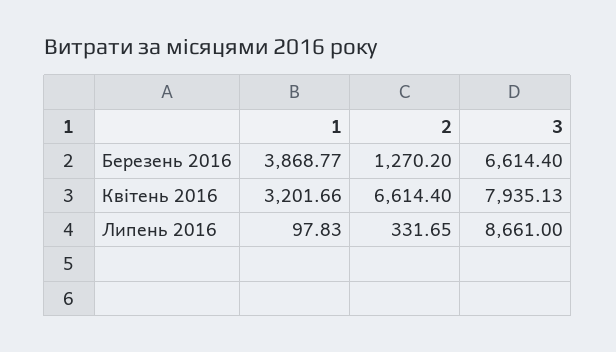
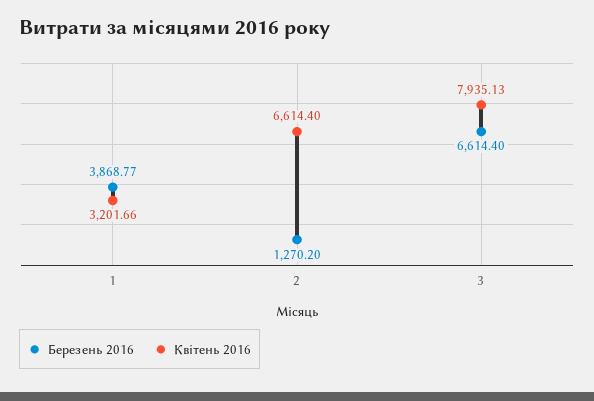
  {
    "Березень 2016": {
      "1": 3868.77,
      "2": 1270.2,
      "3": 6614.4
    },
    "Квітень 2016": {
      "1": 3201.66,
      "2": 6614.4,
      "3": 7935.13
-   },
+   }
-   "Липень 2016": {
-     "1": 97.83,
-     "2": 331.65,
-     "3": 8661
-   }
  }

